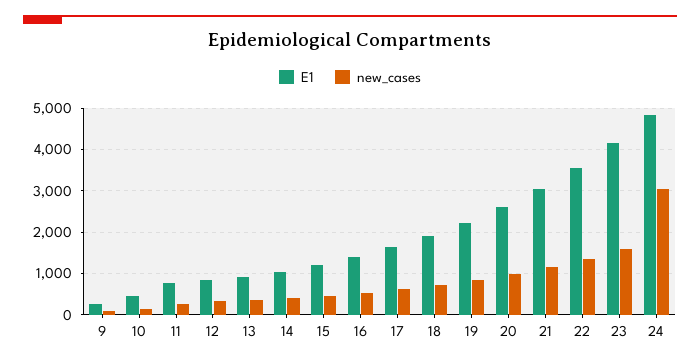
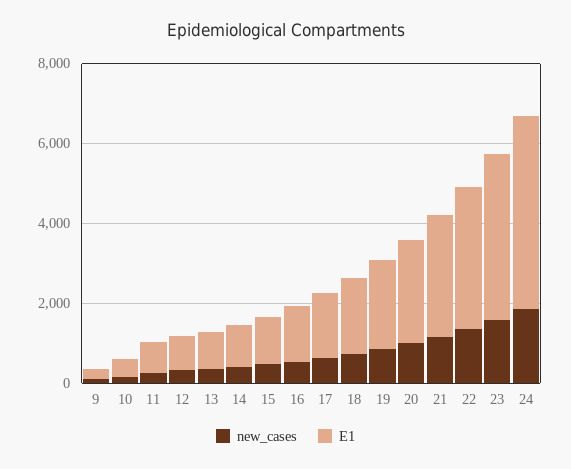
  {
    "E1": {
      "9": 200,
      "10": 400,
      "11": 800,
      "12": 800,
      "13": 1000,
      "14": 1000,
      "15": 1200,
      "16": 1400,
      "17": 1600,
      "18": 2000,
      "19": 2200,
      "20": 2600,
      "21": 3000,
      "22": 3600,
      "23": 4200,
      "24": 4800
    },
    "new_cases": {
      "9": 0,
      "10": 200,
      "11": 200,
      "12": 400,
      "13": 400,
      "14": 400,
      "15": 400,
      "16": 600,
      "17": 600,
      "18": 800,
      "19": 800,
      "20": 1000,
      "21": 1200,
      "22": 1400,
      "23": 1600,
-     "24": 3000
+     "24": 2000
    }
  }

